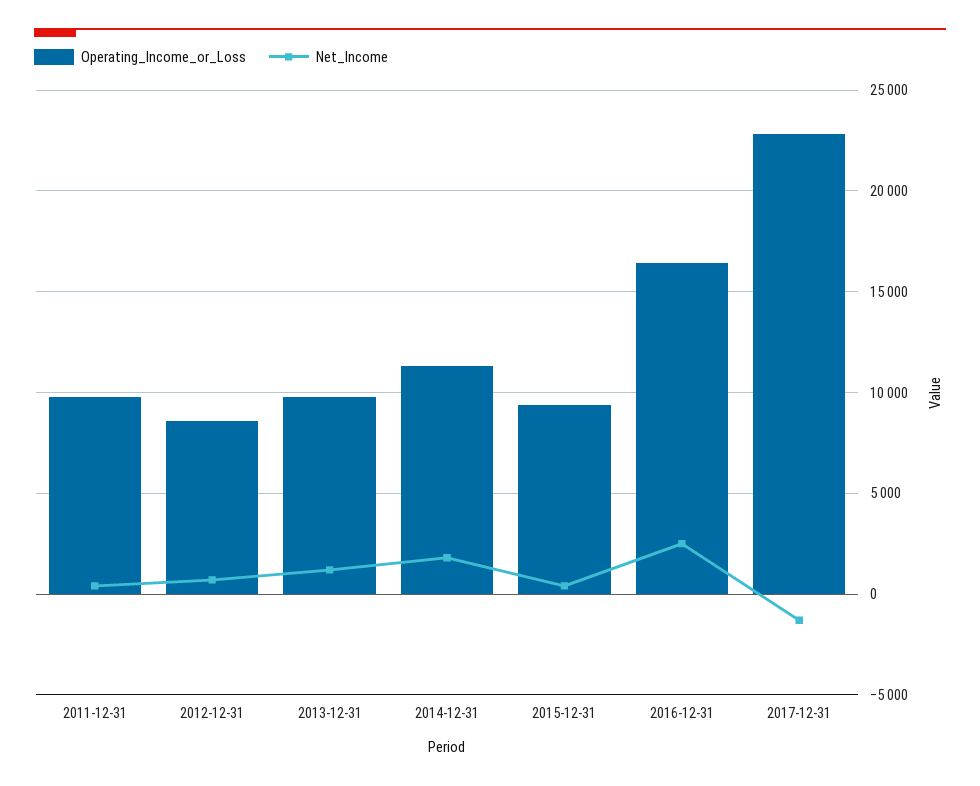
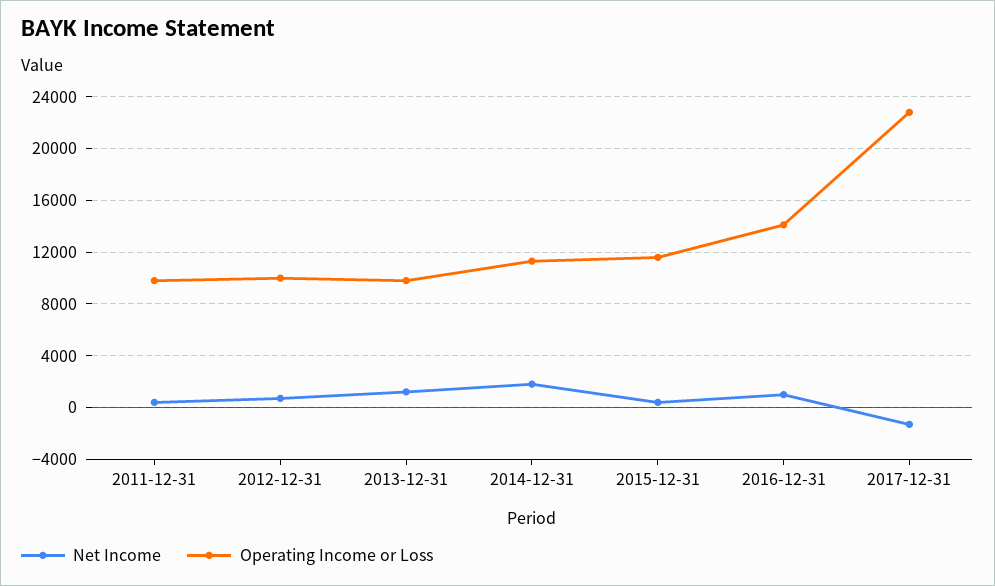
  {
    "Operating_Income_or_Loss": {
      "2011-12-31": 10000,
-     "2012-12-31": 8500,
+     "2012-12-31": 10000,
      "2013-12-31": 10000,
      "2014-12-31": 11500,
-     "2015-12-31": 9500,
+     "2015-12-31": 11500,
-     "2016-12-31": 16500,
+     "2016-12-31": 14000,
      "2017-12-31": 23000
    },
    "Net_Income": {
      "2011-12-31": 500,
      "2012-12-31": 500,
      "2013-12-31": 1000,
      "2014-12-31": 2000,
      "2015-12-31": 500,
-     "2016-12-31": 2500,
+     "2016-12-31": 1000,
      "2017-12-31": -1500
    }
  }

